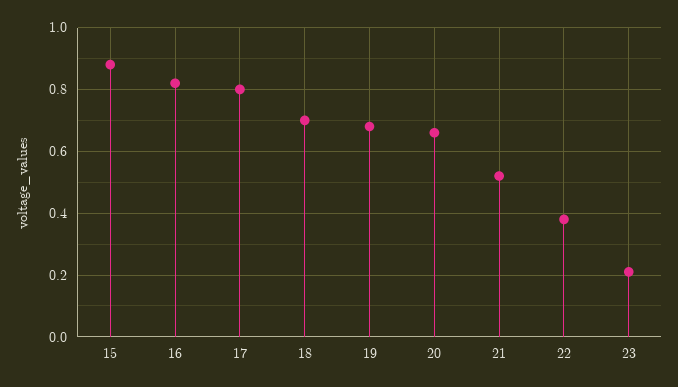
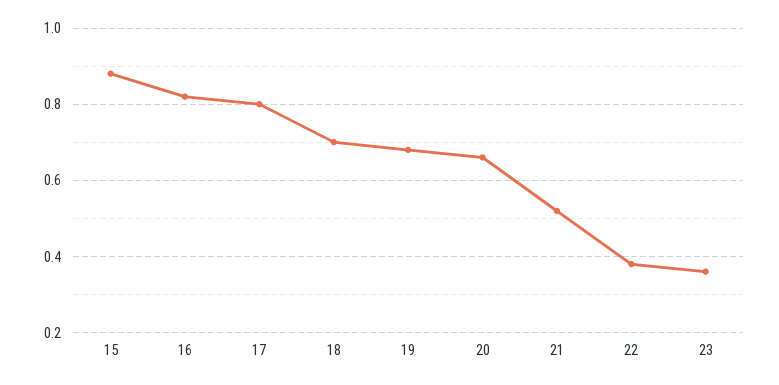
  {
    "15": 0.9,
    "16": 0.8,
    "17": 0.8,
    "18": 0.7,
    "19": 0.7,
    "20": 0.65,
    "21": 0.5,
    "22": 0.4,
-   "23": 0.2
+   "23": 0.35
  }

